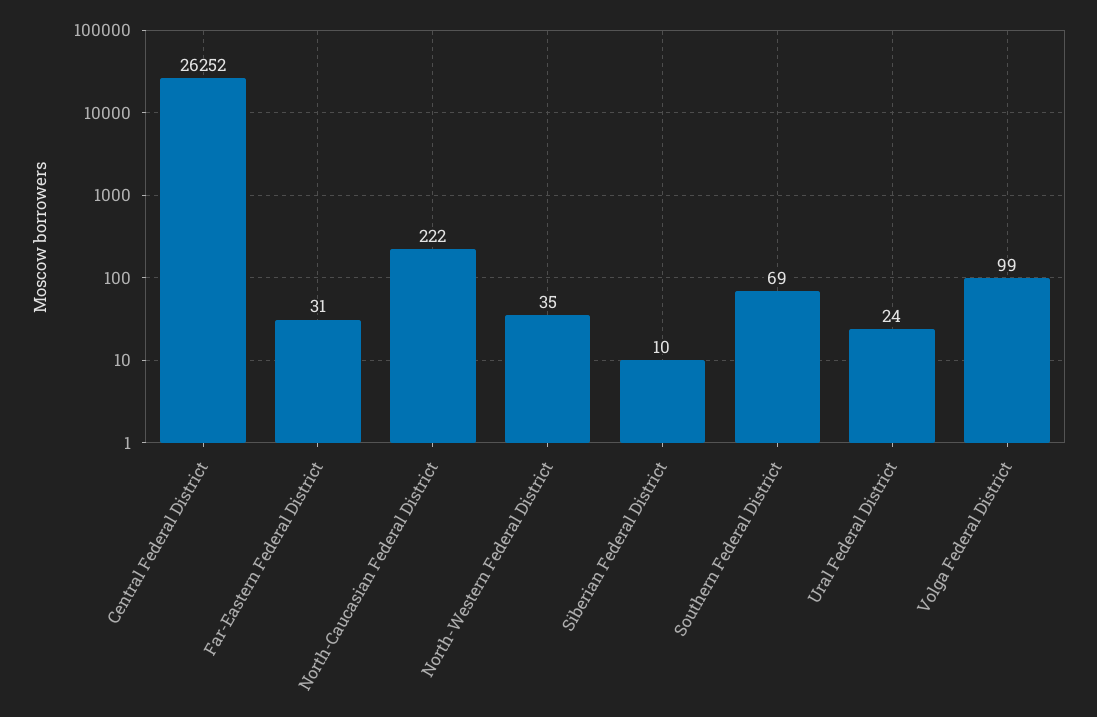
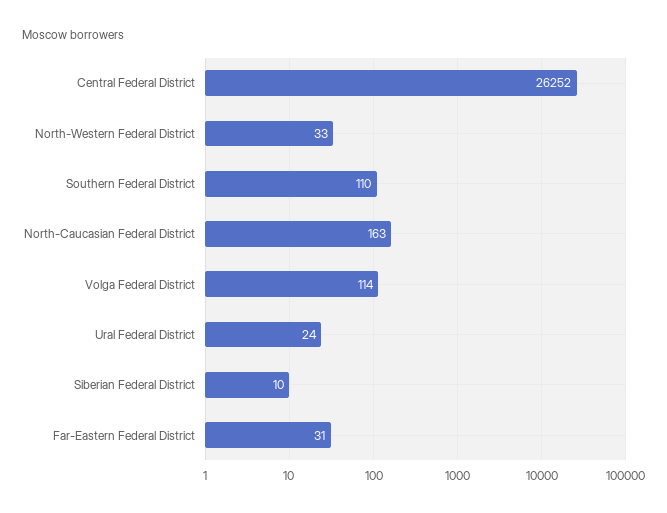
  {
    "Central Federal District": 26252,
    "Far-Eastern Federal District": 31,
-   "North-Caucasian Federal District": 222,
+   "North-Caucasian Federal District": 163,
-   "North-Western Federal District": 35,
+   "North-Western Federal District": 33,
    "Siberian Federal District": 10,
-   "Southern Federal District": 69,
+   "Southern Federal District": 110,
    "Ural Federal District": 24,
-   "Volga Federal District": 99
+   "Volga Federal District": 114
  }

